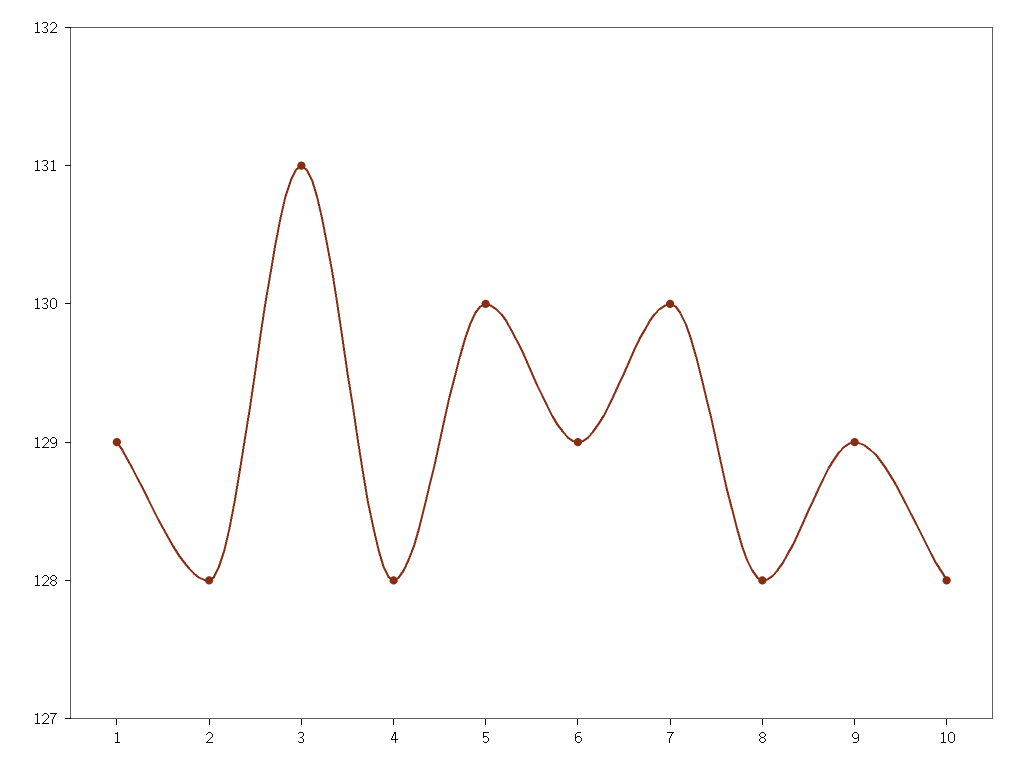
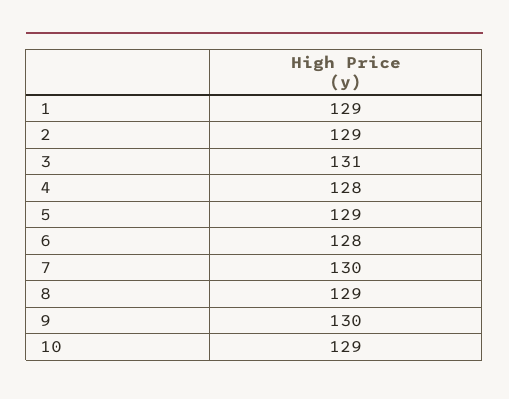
  {
    "1": 129,
-   "2": 128,
+   "2": 129,
    "3": 131,
    "4": 128,
-   "5": 130,
+   "5": 129,
-   "6": 129,
+   "6": 128,
    "7": 130,
-   "8": 128,
+   "8": 129,
-   "9": 129,
+   "9": 130,
-   "10": 128
+   "10": 129
  }

